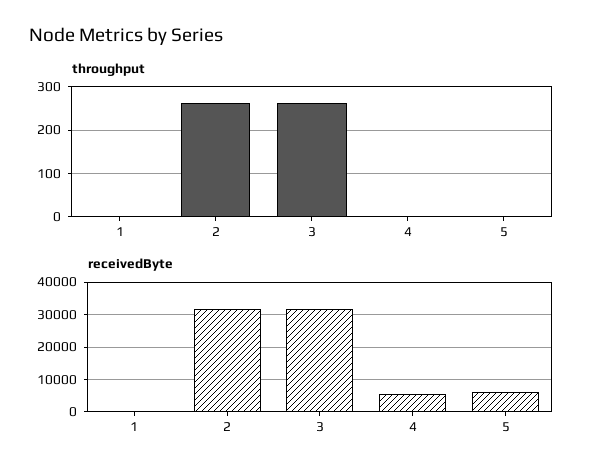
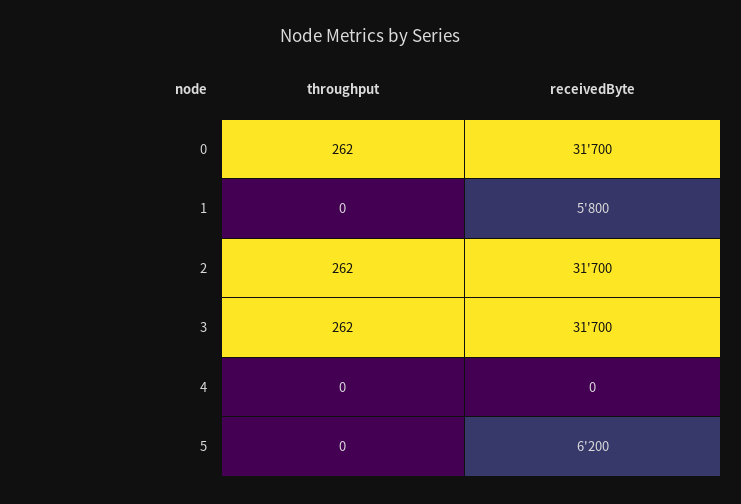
  {
    "throughput": {
      "1": 0,
      "2": 262,
      "3": 262,
      "4": 0,
-     "5": 0
+     "5": 0,
+     "0": 262
    },
    "receivedByte": {
-     "1": 0,
+     "1": 5800,
      "2": 31700,
      "3": 31700,
-     "4": 6000,
+     "4": 0,
-     "5": 6200
+     "5": 6200,
+     "0": 31700
    }
  }

